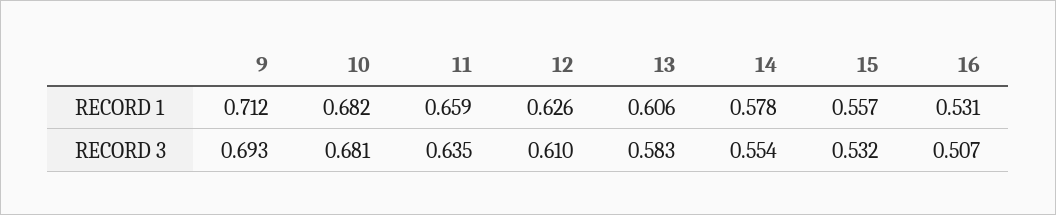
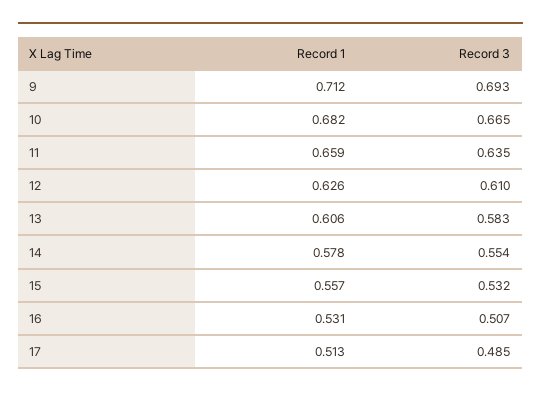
  {
    "9": {
      "RECORD 1": 0.712,
      "RECORD 3": 0.693
    },
    "10": {
      "RECORD 1": 0.682,
-     "RECORD 3": 0.681
+     "RECORD 3": 0.665
    },
    "11": {
      "RECORD 1": 0.659,
      "RECORD 3": 0.635
    },
    "12": {
      "RECORD 1": 0.626,
      "RECORD 3": 0.61
    },
    "13": {
      "RECORD 1": 0.606,
      "RECORD 3": 0.583
    },
    "14": {
      "RECORD 1": 0.578,
      "RECORD 3": 0.554
    },
    "15": {
      "RECORD 1": 0.557,
      "RECORD 3": 0.532
    },
    "16": {
      "RECORD 1": 0.531,
      "RECORD 3": 0.507
-   }
+   },
+   "17": {
+     "RECORD 1": 0.513,
+     "RECORD 3": 0.485
+   }
  }

